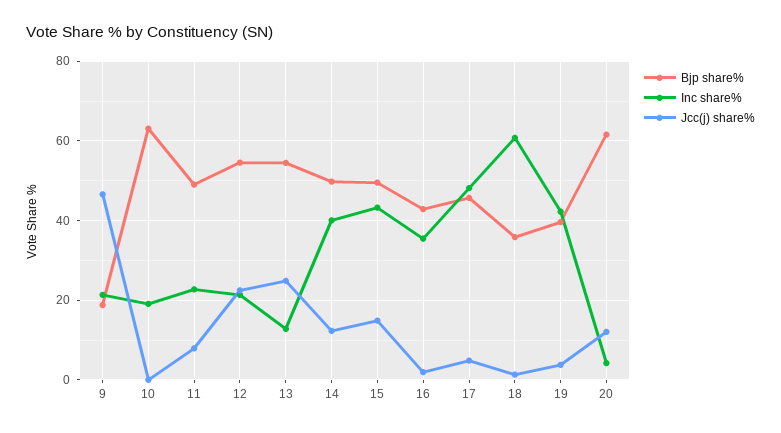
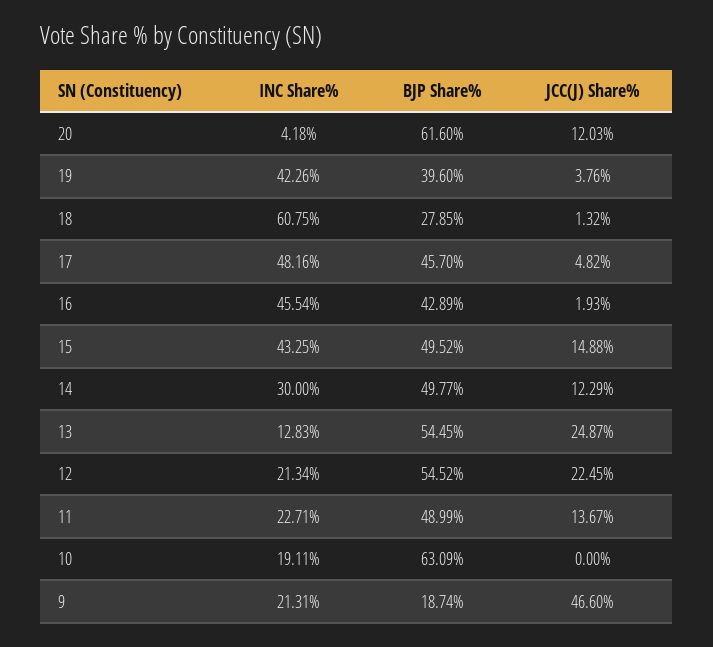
  {
    "Bjp share%": {
      "9": 18.74,
      "10": 63.09,
      "11": 48.99,
      "12": 54.52,
      "13": 54.45,
      "14": 49.77,
      "15": 49.52,
      "16": 42.89,
      "17": 45.7,
-     "18": 36,
+     "18": 27.85,
      "19": 39.6,
      "20": 61.6
    },
    "Inc share%": {
      "9": 21.31,
      "10": 19.11,
      "11": 22.71,
      "12": 21.34,
      "13": 12.83,
-     "14": 40,
+     "14": 30,
      "15": 43.25,
-     "16": 36,
+     "16": 45.54,
      "17": 48.16,
      "18": 60.75,
      "19": 42.26,
      "20": 4.18
    },
    "Jcc(j) share%": {
      "9": 46.6,
      "10": 0,
-     "11": 8,
+     "11": 13.67,
      "12": 22.45,
      "13": 24.87,
      "14": 12.29,
      "15": 14.88,
      "16": 1.93,
      "17": 4.82,
      "18": 1.32,
      "19": 3.76,
      "20": 12.03
    }
  }

